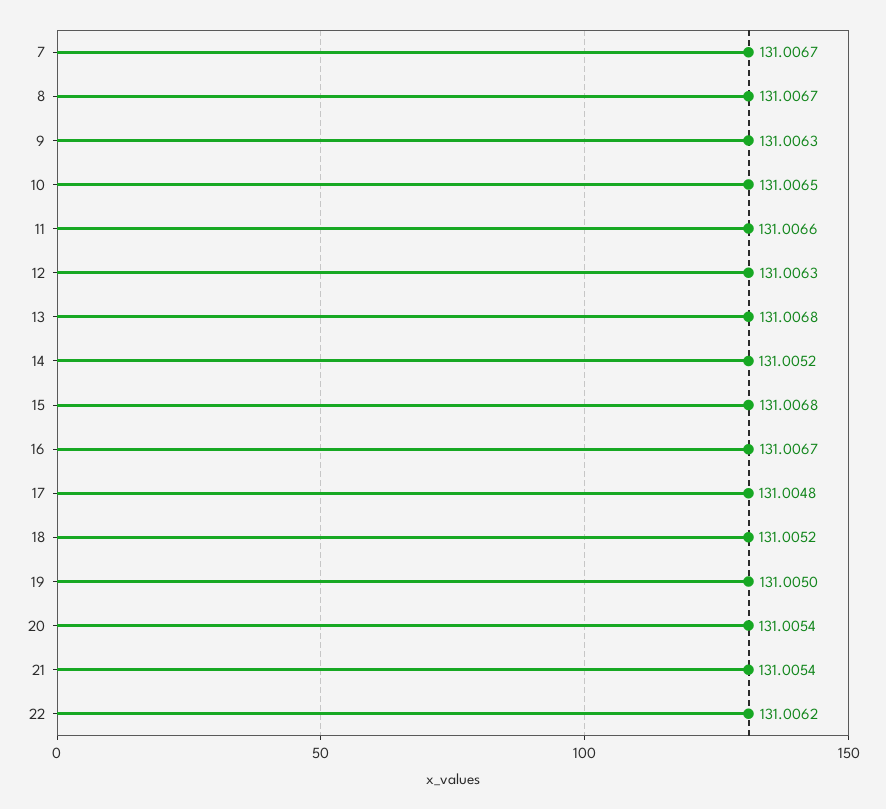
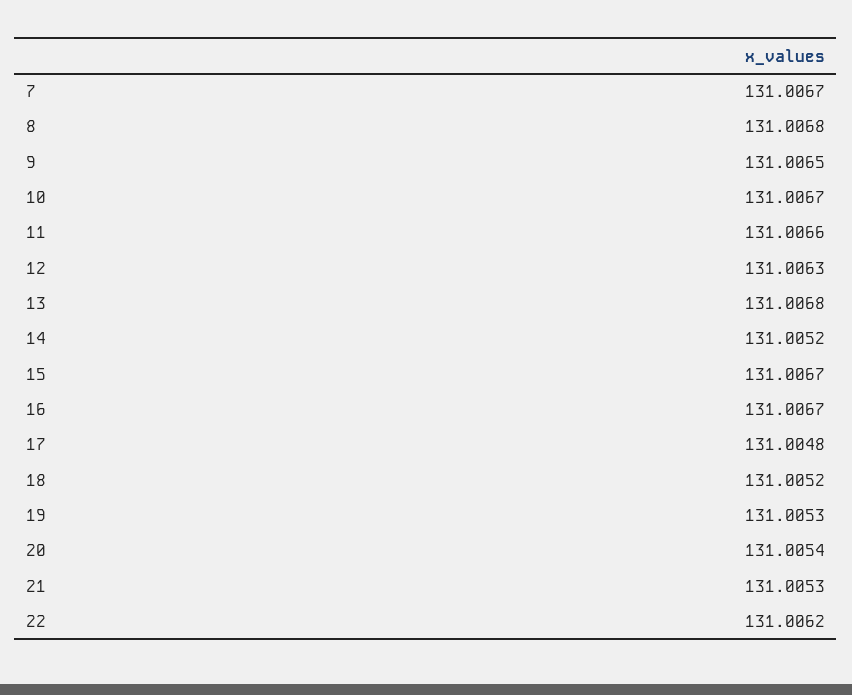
  {
    "7": 131.0067,
-   "8": 131.0067,
+   "8": 131.0068,
-   "9": 131.0063,
+   "9": 131.0065,
-   "10": 131.0065,
+   "10": 131.0067,
    "11": 131.0066,
    "12": 131.0063,
    "13": 131.0068,
    "14": 131.0052,
-   "15": 131.0068,
+   "15": 131.0067,
    "16": 131.0067,
    "17": 131.0048,
    "18": 131.0052,
-   "19": 131.005,
+   "19": 131.0053,
    "20": 131.0054,
-   "21": 131.0054,
+   "21": 131.0053,
    "22": 131.0062
  }

